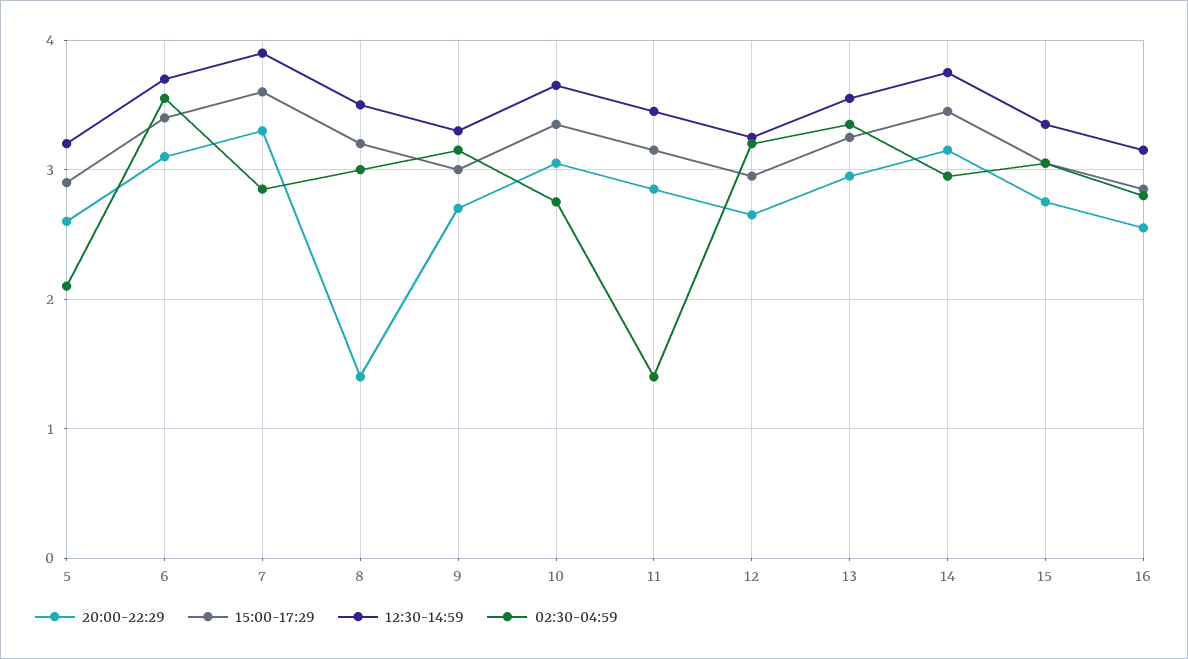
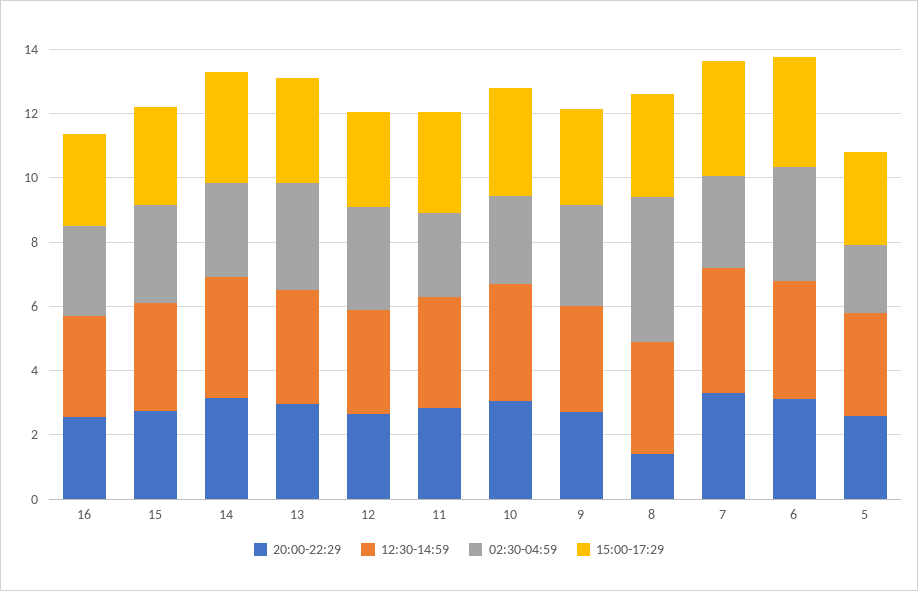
  {
    "20:00-22:29": {
      "5": 2.6,
      "6": 3.1,
      "7": 3.3,
      "8": 1.4,
      "9": 2.7,
      "10": 3.1,
      "11": 2.9,
      "12": 2.7,
      "13": 3,
      "14": 3.2,
      "15": 2.8,
      "16": 2.6
    },
    "15:00-17:29": {
      "5": 2.9,
      "6": 3.4,
      "7": 3.6,
      "8": 3.2,
      "9": 3,
      "10": 3.4,
      "11": 3.2,
      "12": 3,
      "13": 3.3,
      "14": 3.5,
      "15": 3.1,
      "16": 2.9
    },
    "12:30-14:59": {
      "5": 3.2,
      "6": 3.7,
      "7": 3.9,
      "8": 3.5,
      "9": 3.3,
      "10": 3.7,
      "11": 3.5,
      "12": 3.3,
      "13": 3.6,
      "14": 3.8,
      "15": 3.4,
      "16": 3.2
    },
    "02:30-04:59": {
      "5": 2.1,
      "6": 3.6,
      "7": 2.9,
-     "8": 3,
+     "8": 4.5,
      "9": 3.2,
      "10": 2.8,
-     "11": 1.4,
+     "11": 2.5,
      "12": 3.2,
      "13": 3.4,
      "14": 3,
      "15": 3.1,
      "16": 2.8
    }
  }

